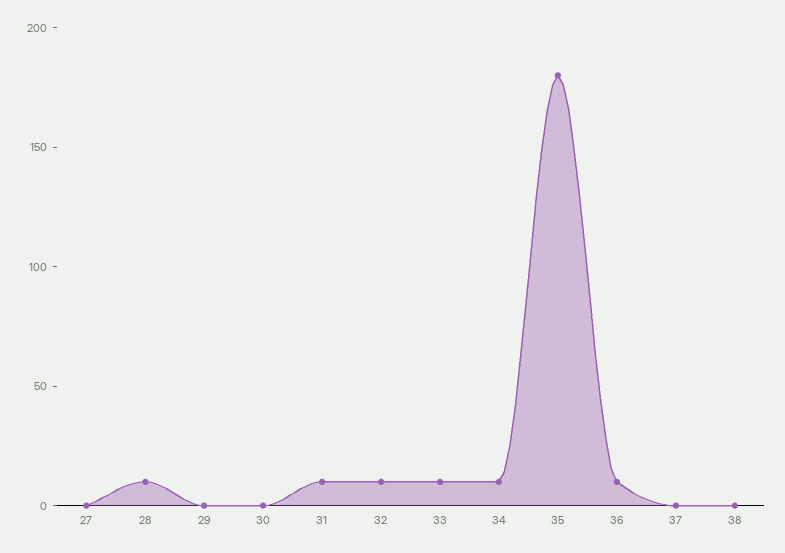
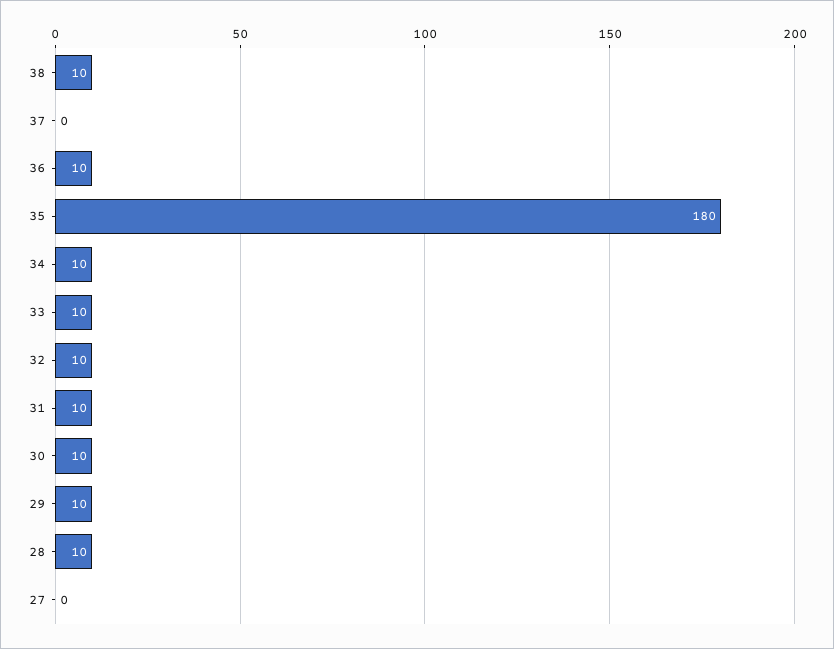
  {
    "27": 0,
    "28": 10,
-   "29": 0,
+   "29": 10,
-   "30": 0,
+   "30": 10,
    "31": 10,
    "32": 10,
    "33": 10,
    "34": 10,
    "35": 180,
    "36": 10,
    "37": 0,
-   "38": 0
+   "38": 10
  }

